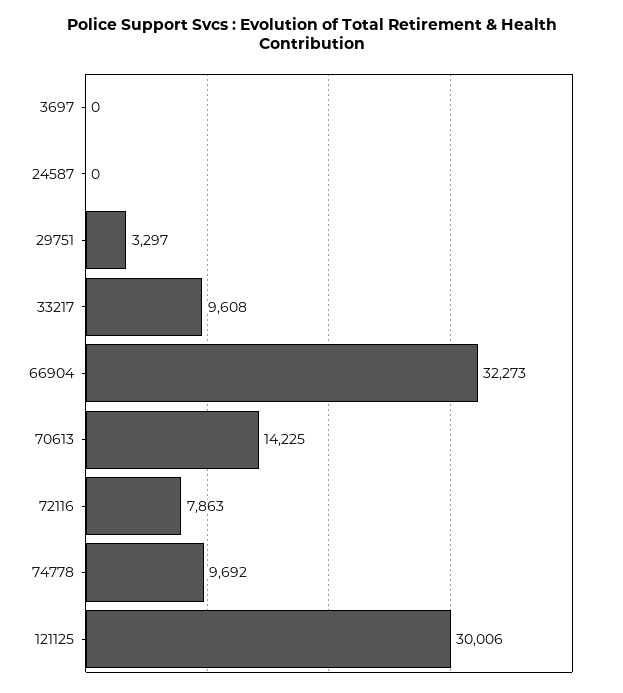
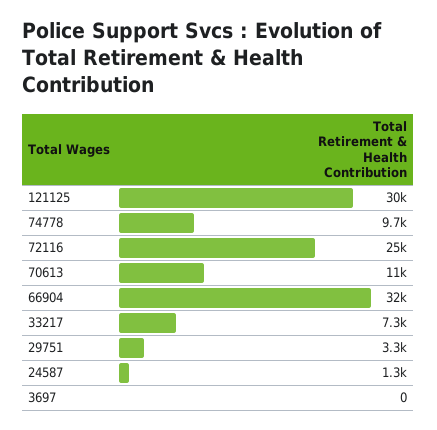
  {
    "3697": 0,
-   "24587": 0,
+   "24587": 1300,
    "29751": 3297,
-   "33217": 9608,
+   "33217": 7300,
    "66904": 32273,
-   "70613": 14225,
+   "70613": 11000,
-   "72116": 7863,
+   "72116": 25000,
    "74778": 9692,
    "121125": 30006
  }

